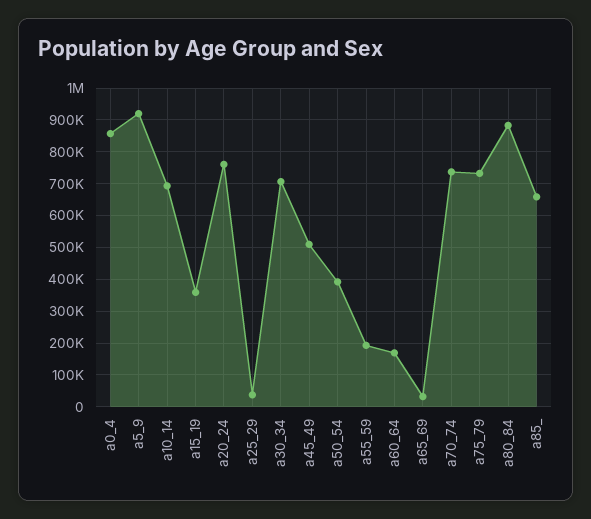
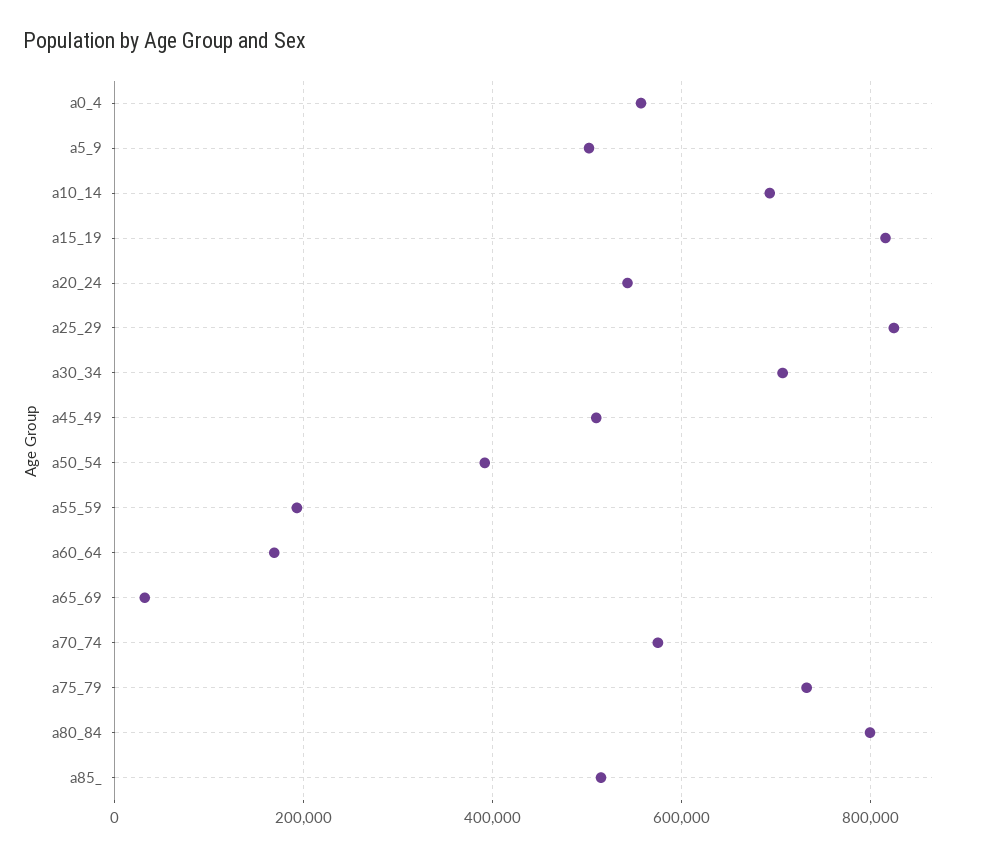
  {
-   "a0_4": 860000,
+   "a0_4": 560000,
-   "a5_9": 920000,
+   "a5_9": 500000,
    "a10_14": 700000,
-   "a15_19": 360000,
+   "a15_19": 820000,
-   "a20_24": 760000,
+   "a20_24": 540000,
-   "a25_29": 40000,
+   "a25_29": 820000,
    "a30_34": 700000,
    "a45_49": 500000,
    "a50_54": 400000,
    "a55_59": 200000,
    "a60_64": 160000,
    "a65_69": 40000,
-   "a70_74": 740000,
+   "a70_74": 580000,
    "a75_79": 740000,
-   "a80_84": 880000,
+   "a80_84": 800000,
-   "a85_": 660000
+   "a85_": 520000
  }

